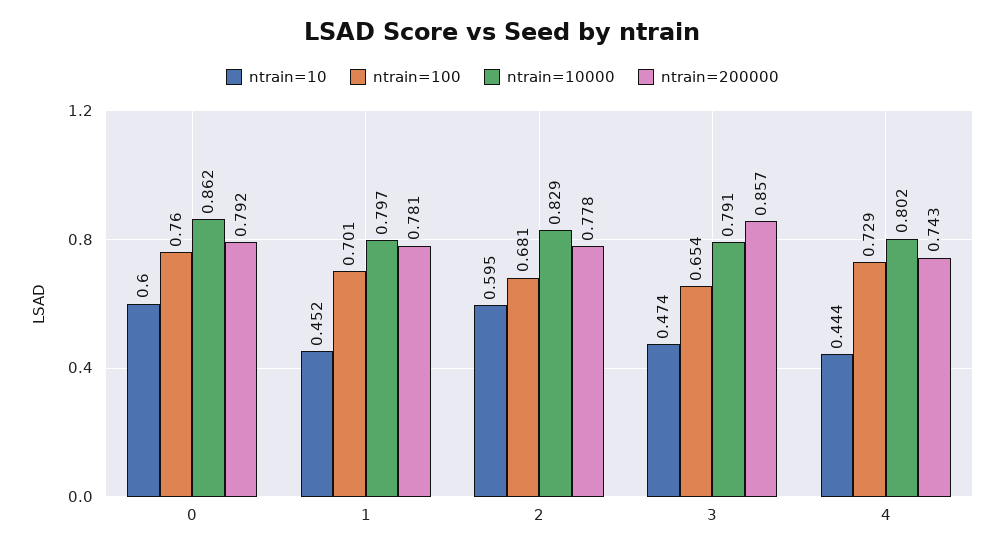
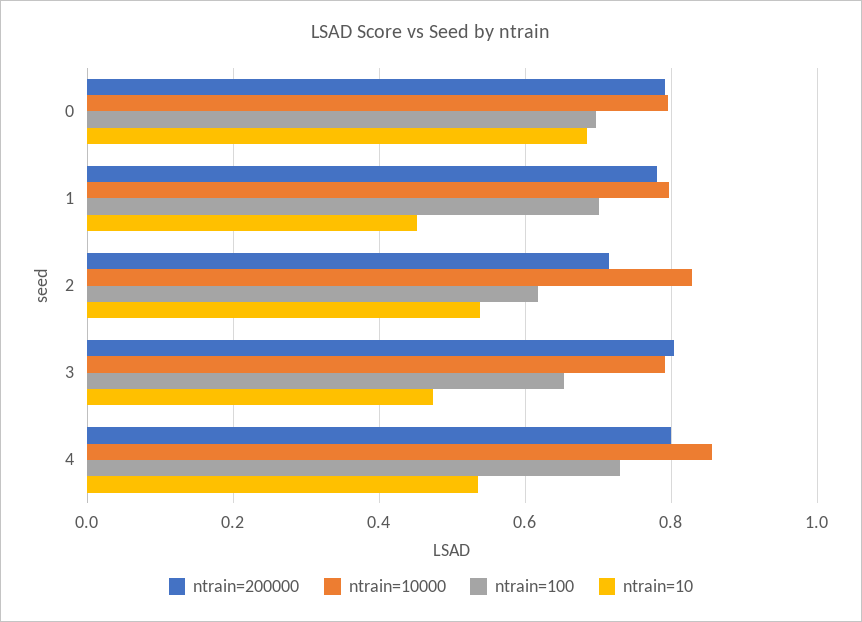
  {
    "ntrain=10": {
-     "0": 0.6,
+     "0": 0.68,
      "1": 0.452,
-     "2": 0.595,
+     "2": 0.54,
      "3": 0.474,
-     "4": 0.444
+     "4": 0.54
    },
    "ntrain=100": {
-     "0": 0.76,
+     "0": 0.7,
      "1": 0.701,
-     "2": 0.681,
+     "2": 0.62,
      "3": 0.654,
      "4": 0.729
    },
    "ntrain=10000": {
-     "0": 0.862,
+     "0": 0.8,
      "1": 0.797,
      "2": 0.829,
      "3": 0.791,
-     "4": 0.802
+     "4": 0.86
    },
    "ntrain=200000": {
      "0": 0.792,
      "1": 0.781,
-     "2": 0.778,
+     "2": 0.72,
-     "3": 0.857,
+     "3": 0.8,
-     "4": 0.743
+     "4": 0.8
    }
  }

